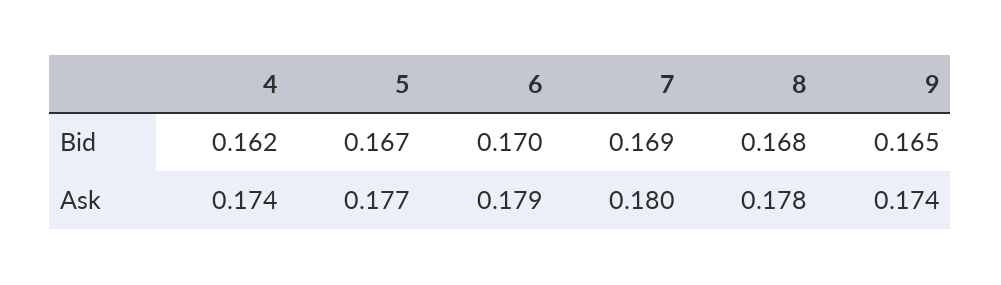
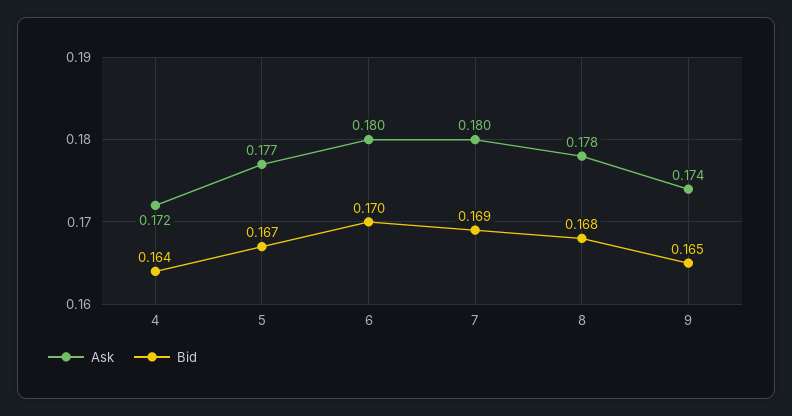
  {
    "Bid": {
-     "4": 0.162,
+     "4": 0.164,
      "5": 0.167,
      "6": 0.17,
      "7": 0.169,
      "8": 0.168,
      "9": 0.165
    },
    "Ask": {
-     "4": 0.174,
+     "4": 0.172,
      "5": 0.177,
-     "6": 0.179,
+     "6": 0.18,
      "7": 0.18,
      "8": 0.178,
      "9": 0.174
    }
  }

